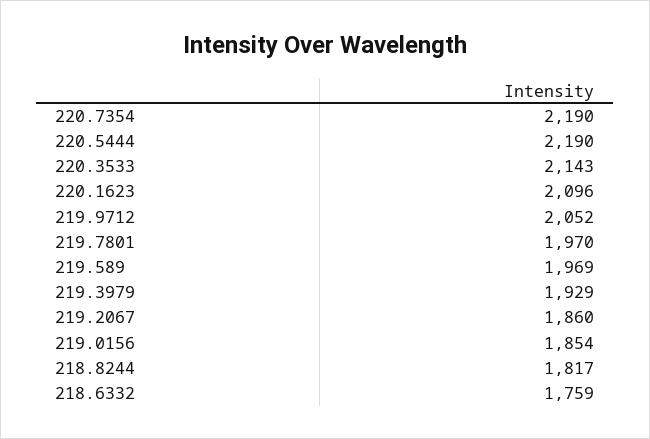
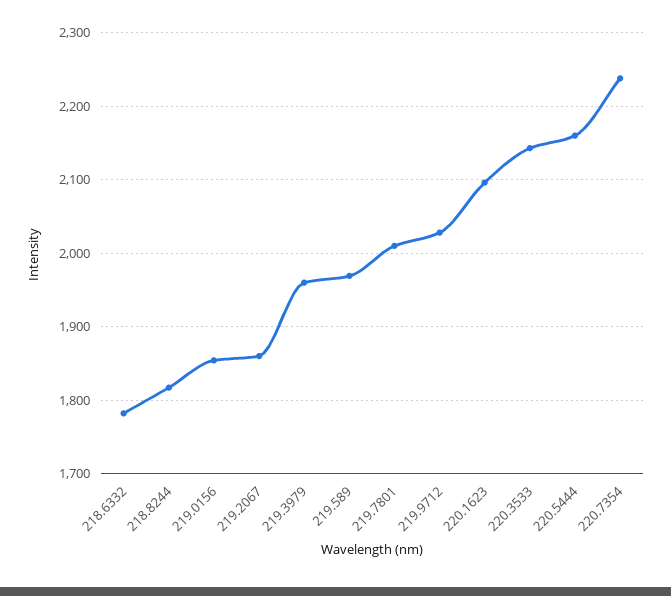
  {
-   "220.7354": 2190,
+   "220.7354": 2240,
-   "220.5444": 2190,
+   "220.5444": 2160,
    "220.3533": 2143,
    "220.1623": 2096,
-   "219.9712": 2052,
+   "219.9712": 2030,
-   "219.7801": 1970,
+   "219.7801": 2010,
    "219.589": 1969,
-   "219.3979": 1929,
+   "219.3979": 1960,
    "219.2067": 1860,
    "219.0156": 1854,
    "218.8244": 1817,
-   "218.6332": 1759
+   "218.6332": 1780
  }

